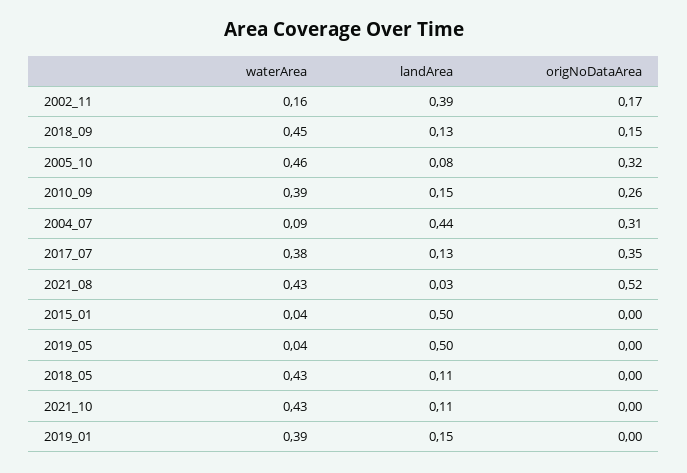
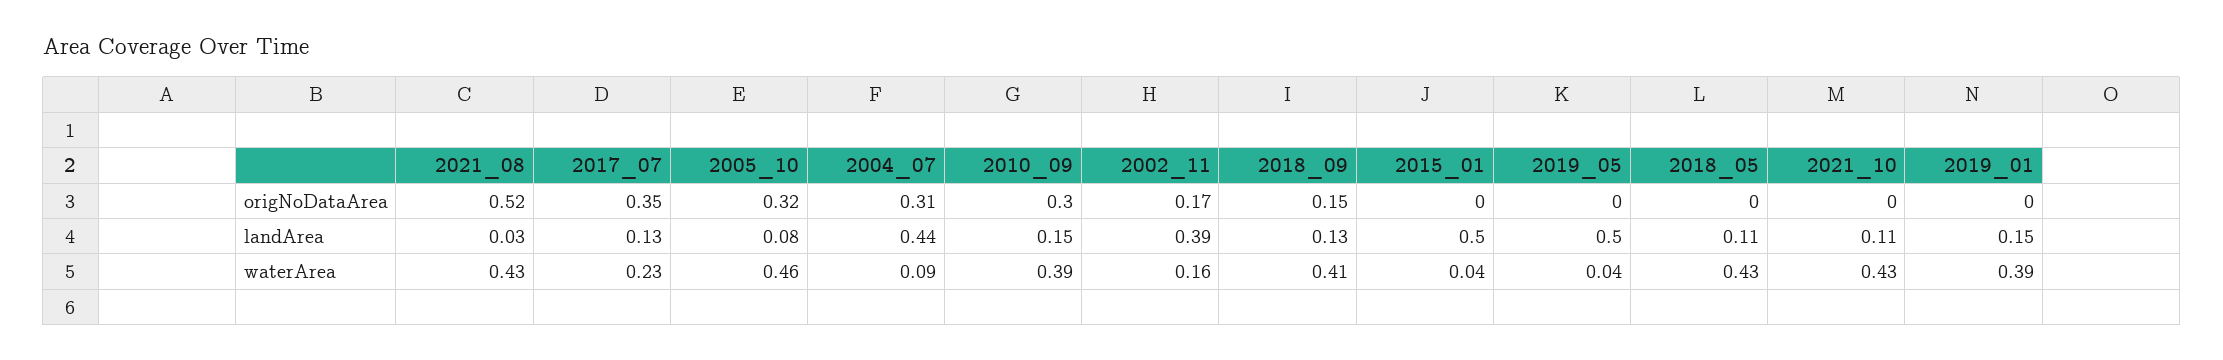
  {
    "waterArea": {
      "2002_11": 0.16,
-     "2018_09": 0.45,
+     "2018_09": 0.41,
      "2005_10": 0.46,
      "2010_09": 0.39,
      "2004_07": 0.09,
-     "2017_07": 0.38,
+     "2017_07": 0.23,
      "2021_08": 0.43,
      "2015_01": 0.04,
      "2019_05": 0.04,
      "2018_05": 0.43,
      "2021_10": 0.43,
      "2019_01": 0.39
    },
    "landArea": {
      "2002_11": 0.39,
      "2018_09": 0.13,
      "2005_10": 0.08,
      "2010_09": 0.15,
      "2004_07": 0.44,
      "2017_07": 0.13,
      "2021_08": 0.03,
      "2015_01": 0.5,
      "2019_05": 0.5,
      "2018_05": 0.11,
      "2021_10": 0.11,
      "2019_01": 0.15
    },
    "origNoDataArea": {
      "2002_11": 0.17,
      "2018_09": 0.15,
      "2005_10": 0.32,
-     "2010_09": 0.26,
+     "2010_09": 0.3,
      "2004_07": 0.31,
      "2017_07": 0.35,
      "2021_08": 0.52,
      "2015_01": 0,
      "2019_05": 0,
      "2018_05": 0,
      "2021_10": 0,
      "2019_01": 0
    }
  }

